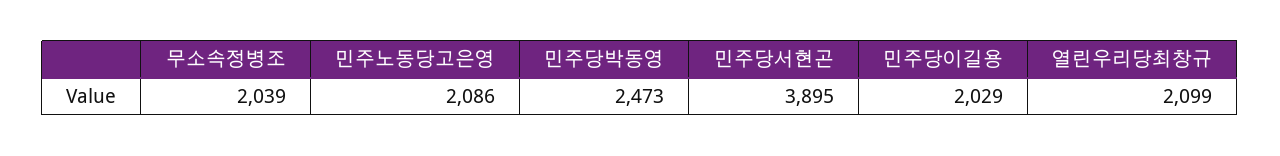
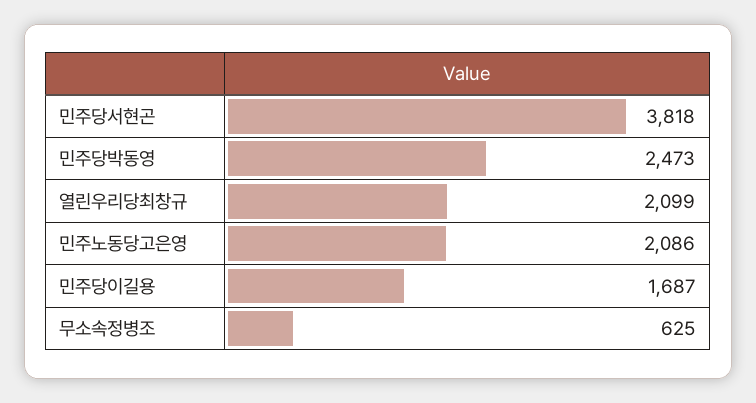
  {
-   "무소속정병조": 2039,
+   "무소속정병조": 625,
    "민주노동당고은영": 2086,
    "민주당박동영": 2473,
-   "민주당서현곤": 3895,
+   "민주당서현곤": 3818,
-   "민주당이길용": 2029,
+   "민주당이길용": 1687,
    "열린우리당최창규": 2099
  }

